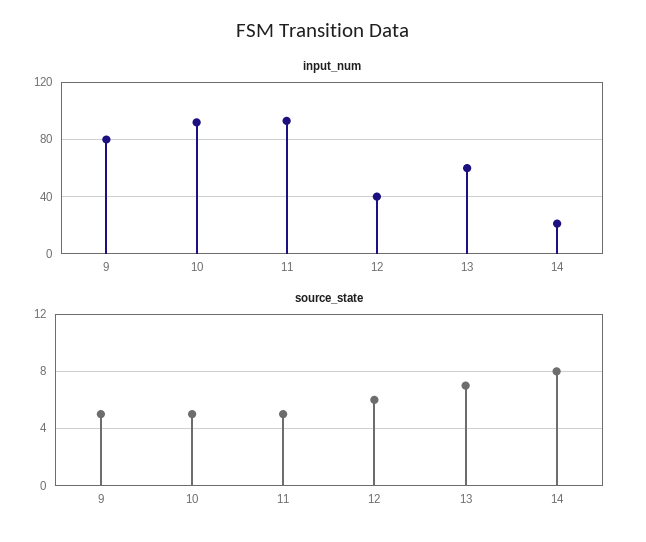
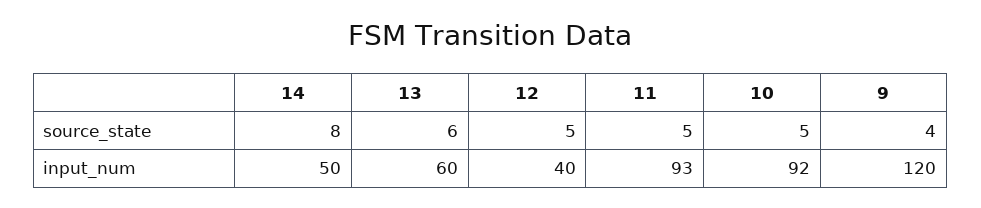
  {
    "input_num": {
-     "9": 80,
+     "9": 120,
      "10": 92,
      "11": 93,
      "12": 40,
      "13": 60,
-     "14": 20
+     "14": 50
    },
    "source_state": {
-     "9": 5,
+     "9": 4,
      "10": 5,
      "11": 5,
-     "12": 6,
+     "12": 5,
-     "13": 7,
+     "13": 6,
      "14": 8
    }
  }

